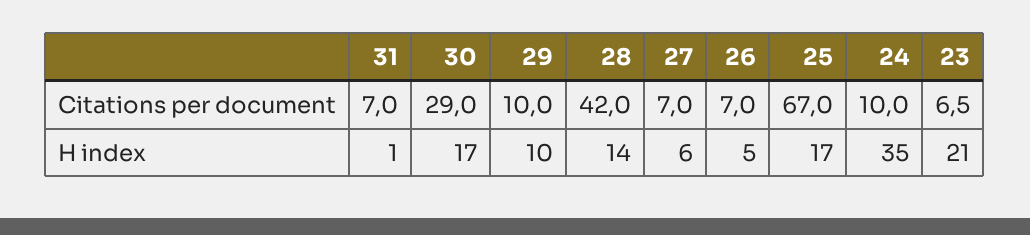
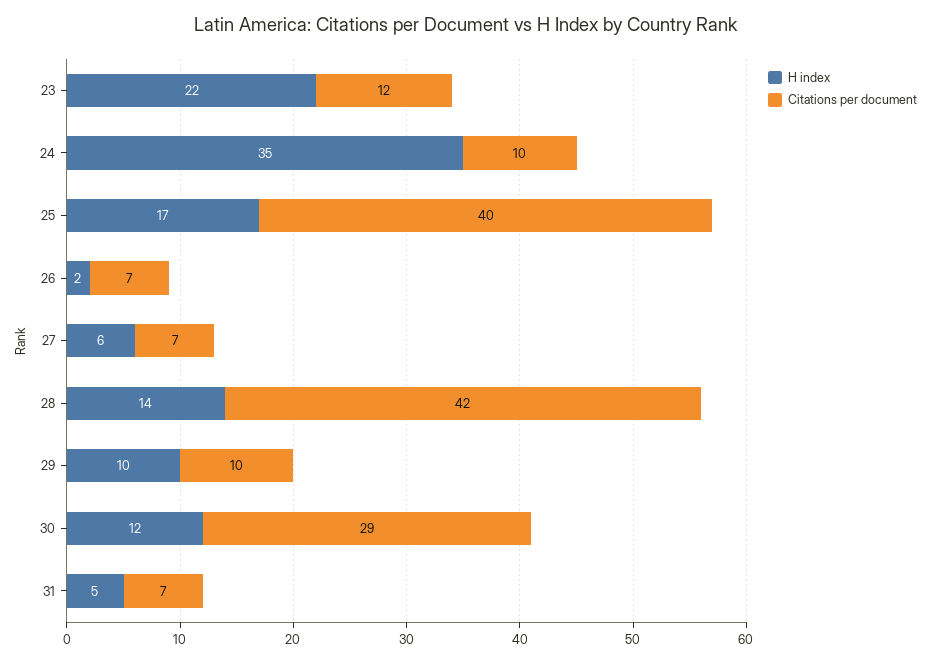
  {
    "Citations per document": {
      "31": 7,
      "30": 29,
      "29": 10,
      "28": 42,
      "27": 7,
      "26": 7,
-     "25": 67,
+     "25": 40,
      "24": 10,
-     "23": 6.5
+     "23": 12
    },
    "H index": {
-     "31": 1,
+     "31": 5,
-     "30": 17,
+     "30": 12,
      "29": 10,
      "28": 14,
      "27": 6,
-     "26": 5,
+     "26": 2,
      "25": 17,
      "24": 35,
-     "23": 21
+     "23": 22
    }
  }

